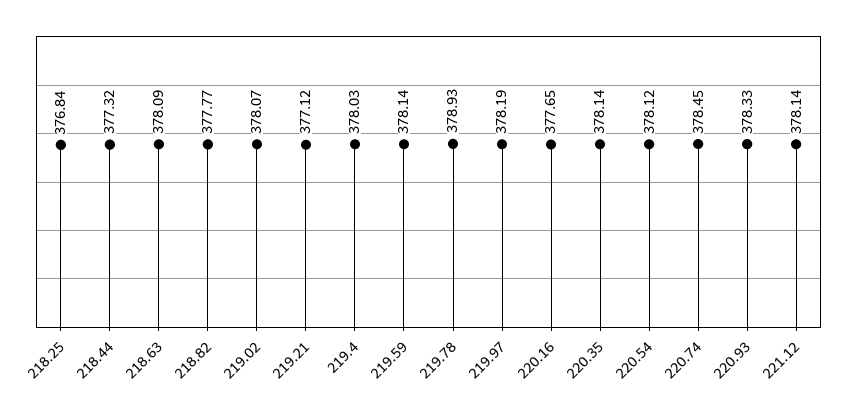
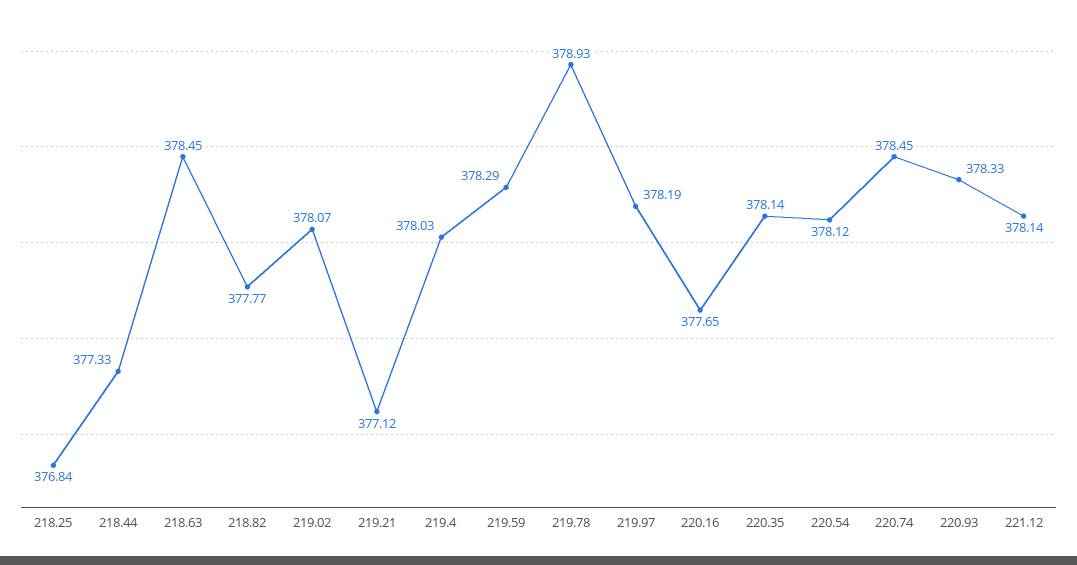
  {
    "218.25": 376.84,
-   "218.44": 377.32,
+   "218.44": 377.33,
-   "218.63": 378.09,
+   "218.63": 378.45,
    "218.82": 377.77,
    "219.02": 378.07,
    "219.21": 377.12,
    "219.4": 378.03,
-   "219.59": 378.14,
+   "219.59": 378.29,
    "219.78": 378.93,
    "219.97": 378.19,
    "220.16": 377.65,
    "220.35": 378.14,
    "220.54": 378.12,
    "220.74": 378.45,
    "220.93": 378.33,
    "221.12": 378.14
  }

